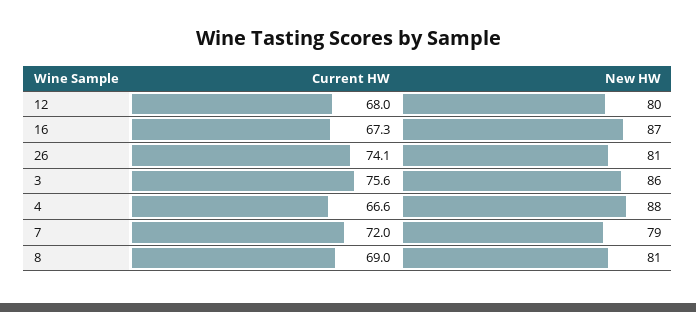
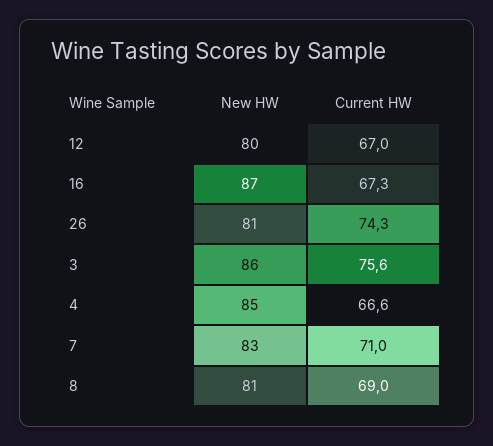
  {
    "Current HW": {
-     "12": 68,
+     "12": 67,
      "16": 67.3,
-     "26": 74.1,
+     "26": 74.3,
      "3": 75.6,
      "4": 66.6,
-     "7": 72,
+     "7": 71,
      "8": 69
    },
    "New HW": {
      "12": 80,
      "16": 87,
      "26": 81,
      "3": 86,
-     "4": 88,
+     "4": 85,
-     "7": 79,
+     "7": 83,
      "8": 81
    }
  }

